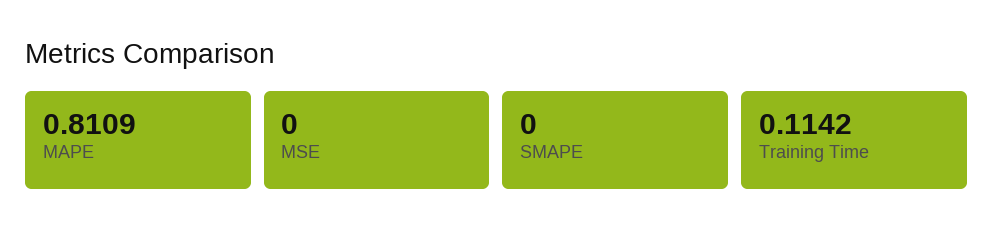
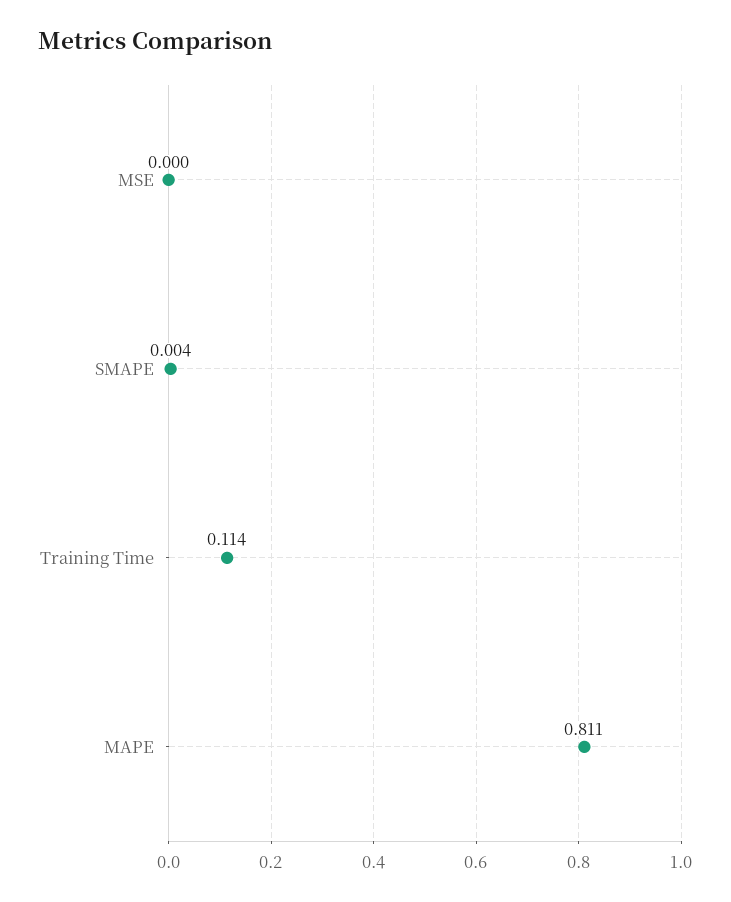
  {
    "MAPE": 0.8109,
    "MSE": 0,
-   "SMAPE": 0,
+   "SMAPE": 0.004,
    "Training Time": 0.1142
  }

